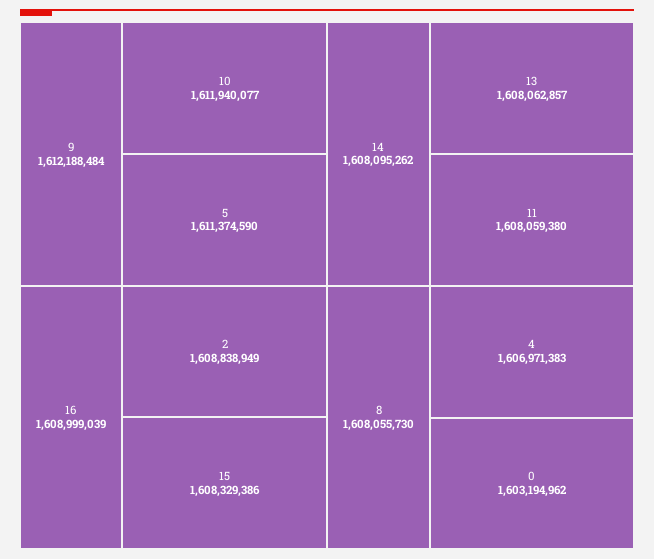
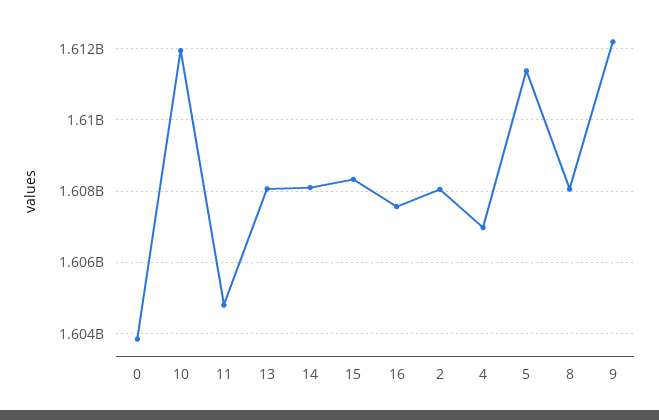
  {
    "9": 1612188484,
    "10": 1611940077,
    "5": 1611374590,
-   "16": 1608999039,
+   "16": 1607600000,
-   "2": 1608838949,
+   "2": 1608000000,
    "15": 1608329386,
    "14": 1608095262,
    "13": 1608062857,
-   "11": 1608059380,
+   "11": 1604800000,
    "8": 1608055730,
    "4": 1606971383,
-   "0": 1603194962
+   "0": 1603800000
  }

